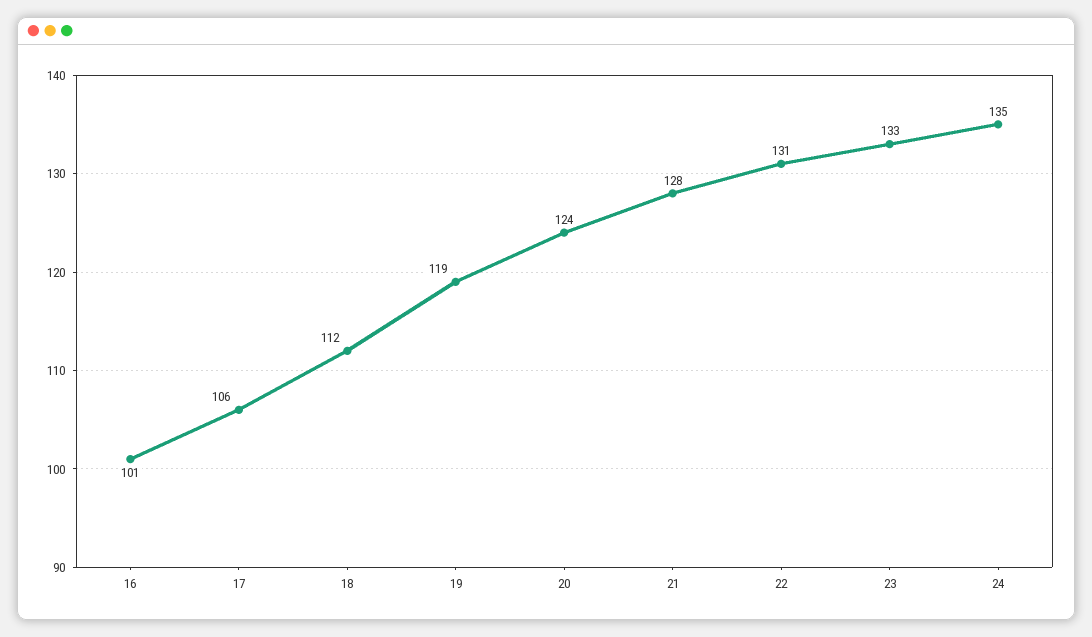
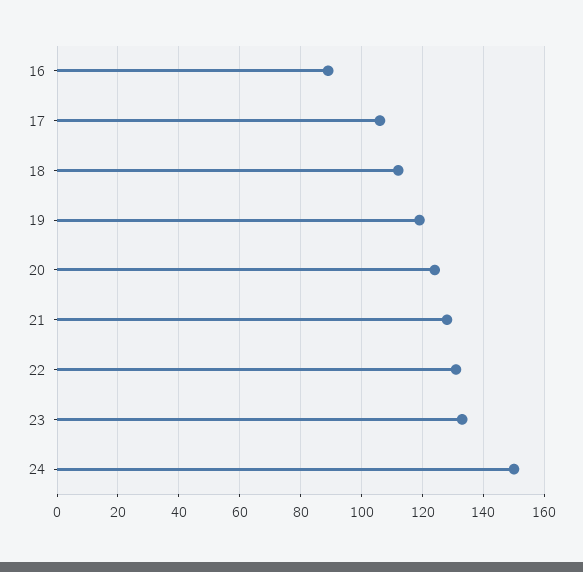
  {
-   "16": 101,
+   "16": 90,
    "17": 106,
    "18": 112,
    "19": 119,
    "20": 124,
    "21": 128,
    "22": 131,
    "23": 133,
-   "24": 135
+   "24": 150
  }

